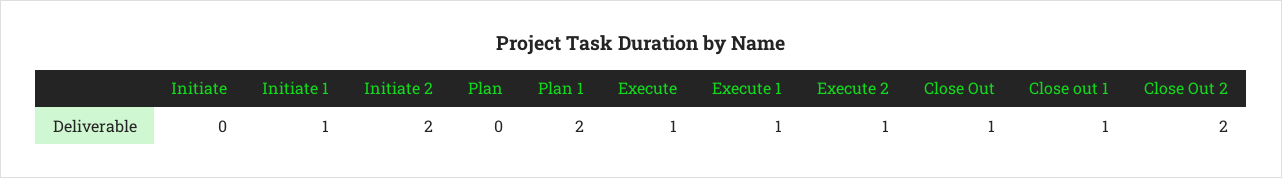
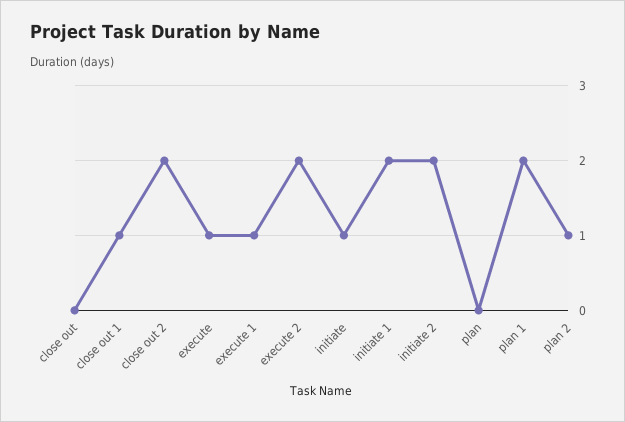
  {
-   "Initiate": 0,
+   "Initiate": 1,
-   "Initiate 1": 1,
+   "Initiate 1": 2,
    "Initiate 2": 2,
    "Plan": 0,
    "Plan 1": 2,
    "Execute": 1,
    "Execute 1": 1,
-   "Execute 2": 1,
+   "Execute 2": 2,
-   "Close Out": 1,
+   "Close Out": 0,
    "Close out 1": 1,
-   "Close Out 2": 2
+   "Close Out 2": 2,
+   "plan 2": 1
  }

